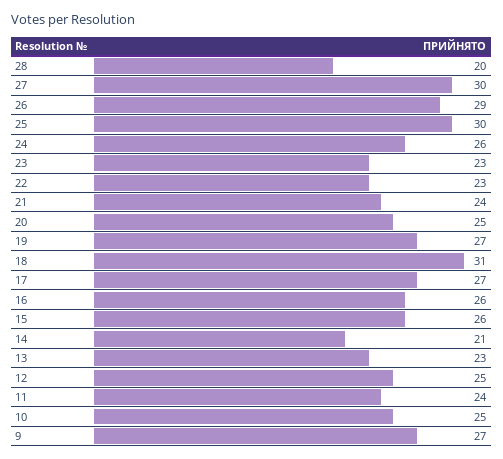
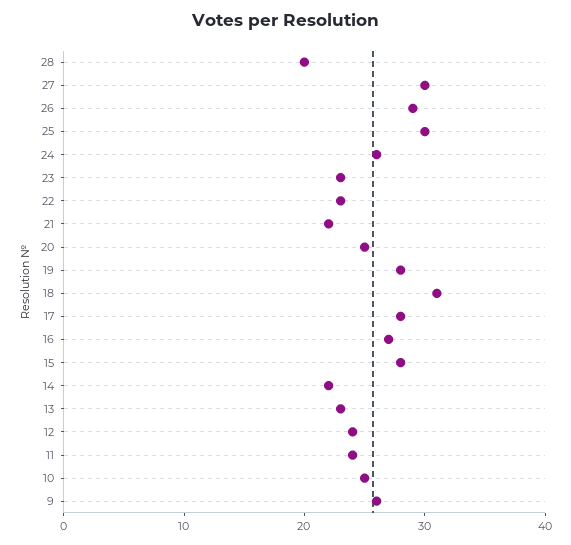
  {
    "28": 20,
    "27": 30,
    "26": 29,
    "25": 30,
    "24": 26,
    "23": 23,
    "22": 23,
-   "21": 24,
+   "21": 22,
    "20": 25,
-   "19": 27,
+   "19": 28,
    "18": 31,
-   "17": 27,
+   "17": 28,
-   "16": 26,
+   "16": 27,
-   "15": 26,
+   "15": 28,
-   "14": 21,
+   "14": 22,
    "13": 23,
-   "12": 25,
+   "12": 24,
    "11": 24,
    "10": 25,
-   "9": 27
+   "9": 26
  }

